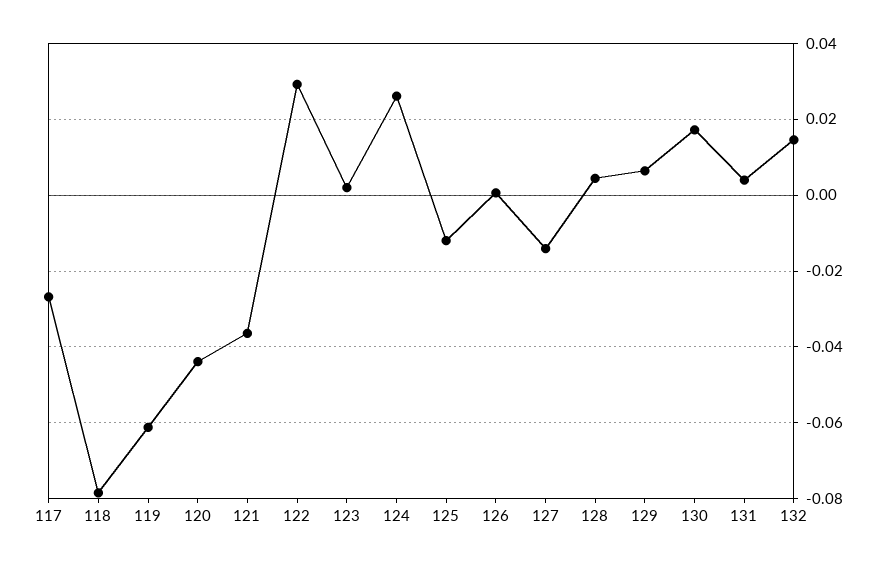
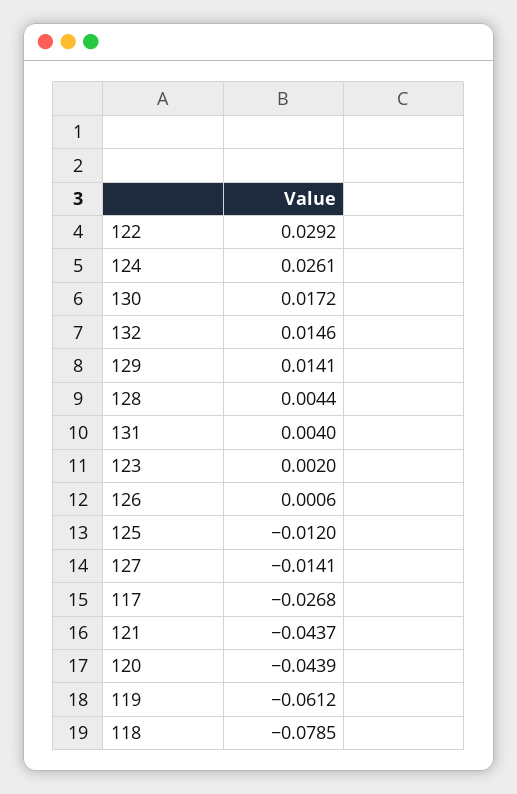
  {
    "117": -0.0268,
    "118": -0.0785,
    "119": -0.0612,
    "120": -0.0439,
-   "121": -0.036,
+   "121": -0.0437,
    "122": 0.0292,
    "123": 0.002,
    "124": 0.0261,
    "125": -0.012,
    "126": 0.0006,
    "127": -0.0141,
    "128": 0.0044,
-   "129": 0.006,
+   "129": 0.0141,
    "130": 0.0172,
    "131": 0.004,
    "132": 0.0146
  }

